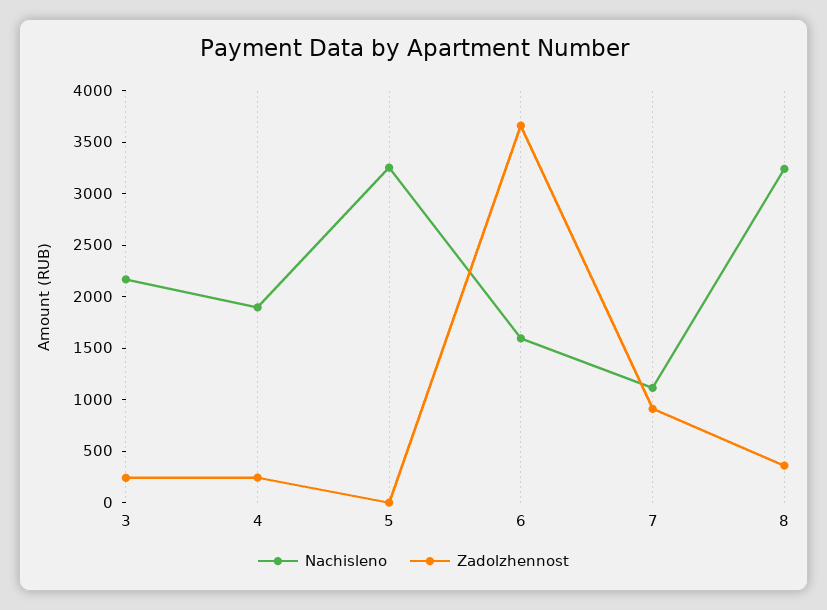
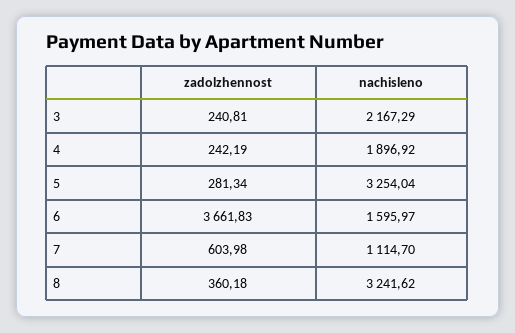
  {
    "Nachisleno": {
      "3": 2167.29,
      "4": 1896.92,
      "5": 3254.04,
      "6": 1595.97,
      "7": 1114.7,
      "8": 3241.62
    },
    "Zadolzhennost": {
      "3": 240.81,
      "4": 242.19,
-     "5": 0,
+     "5": 281.34,
      "6": 3661.83,
-     "7": 900,
+     "7": 603.98,
      "8": 360.18
    }
  }

